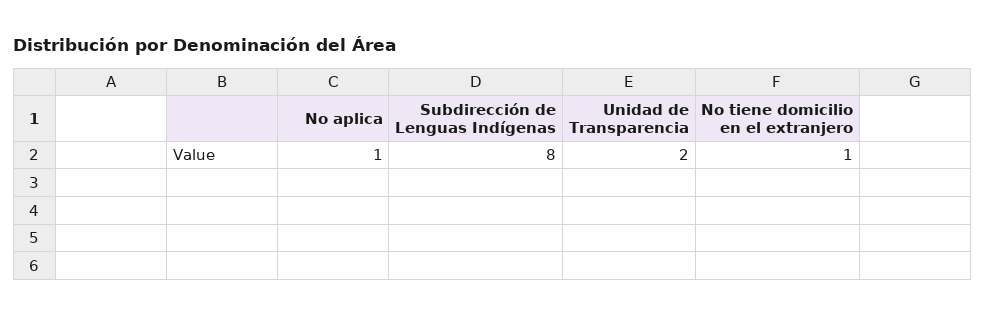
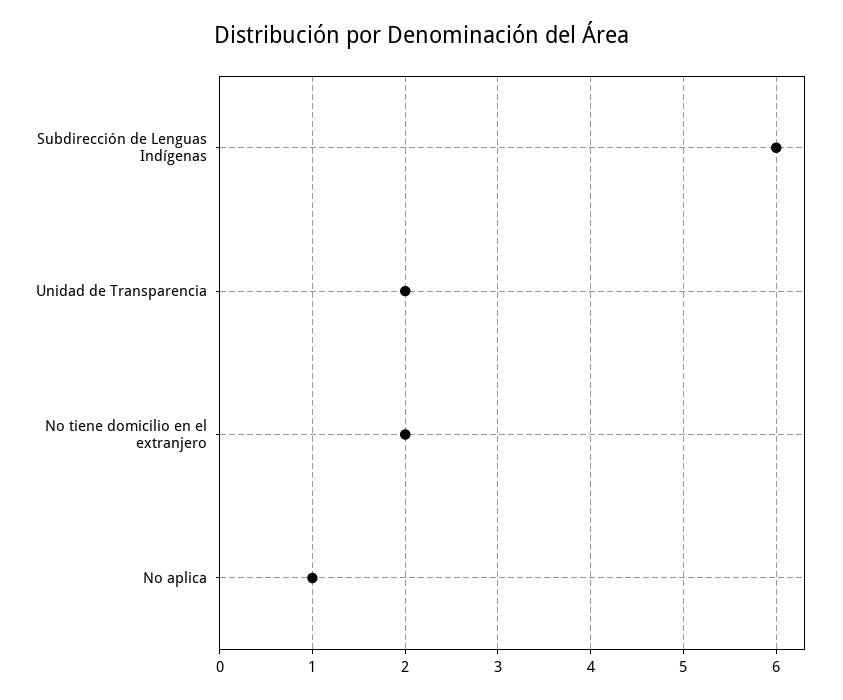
  {
    "No aplica": 1,
-   "Subdirección de Lenguas Indígenas": 8,
+   "Subdirección de Lenguas Indígenas": 6,
    "Unidad de Transparencia": 2,
-   "No tiene domicilio en el extranjero": 1
+   "No tiene domicilio en el extranjero": 2
  }

